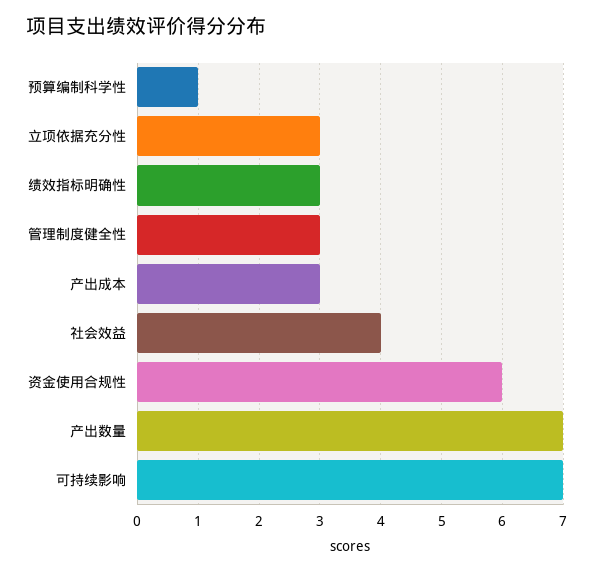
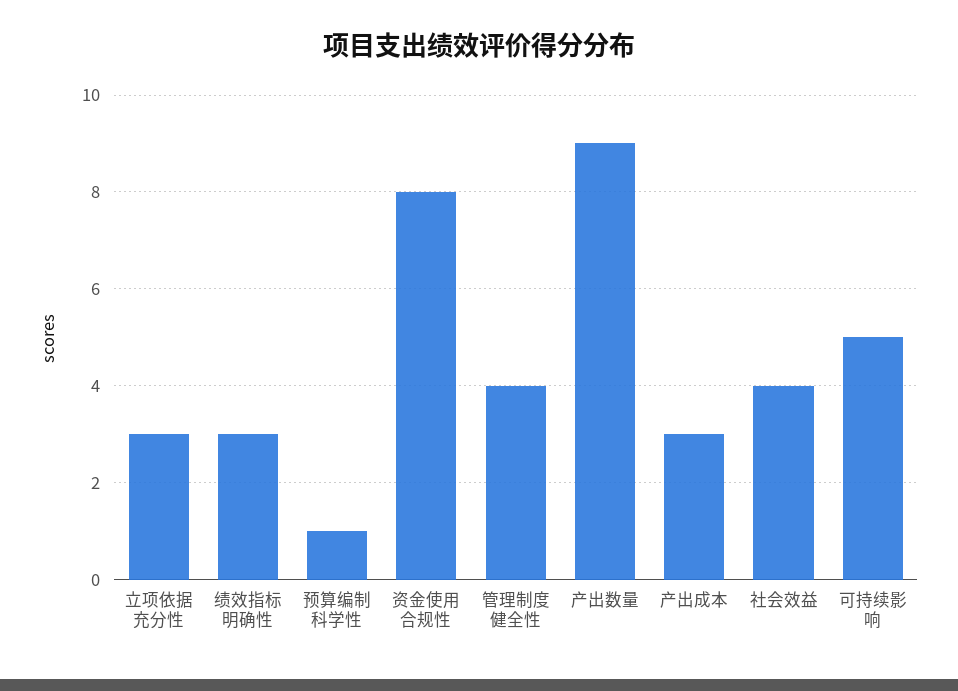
  {
    "预算编制科学性": 1,
    "立项依据充分性": 3,
    "绩效指标明确性": 3,
-   "管理制度健全性": 3,
+   "管理制度健全性": 4,
    "产出成本": 3,
    "社会效益": 4,
-   "资金使用合规性": 6,
+   "资金使用合规性": 8,
-   "产出数量": 7,
+   "产出数量": 9,
-   "可持续影响": 7
+   "可持续影响": 5
  }

